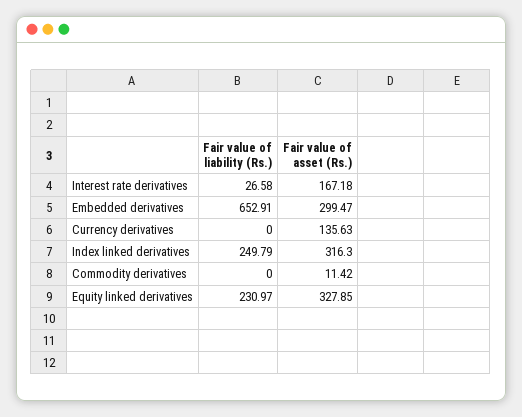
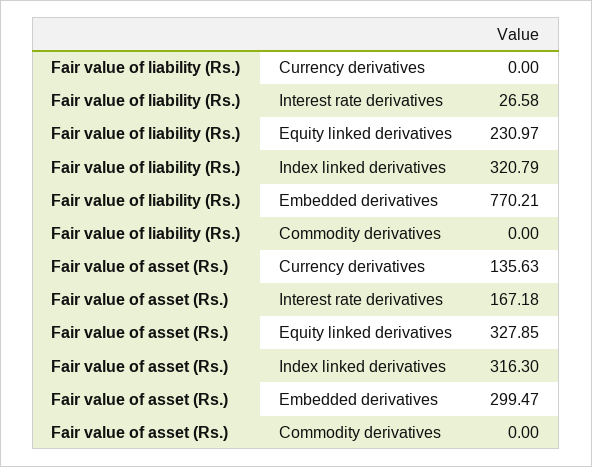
  {
    "Fair value of liability (Rs.)": {
      "Interest rate derivatives": 26.58,
-     "Embedded derivatives": 652.91,
+     "Embedded derivatives": 770.21,
      "Currency derivatives": 0,
-     "Index linked derivatives": 249.79,
+     "Index linked derivatives": 320.79,
      "Commodity derivatives": 0,
      "Equity linked derivatives": 230.97
    },
    "Fair value of asset (Rs.)": {
      "Interest rate derivatives": 167.18,
      "Embedded derivatives": 299.47,
      "Currency derivatives": 135.63,
      "Index linked derivatives": 316.3,
-     "Commodity derivatives": 11.42,
+     "Commodity derivatives": 0,
      "Equity linked derivatives": 327.85
    }
  }

